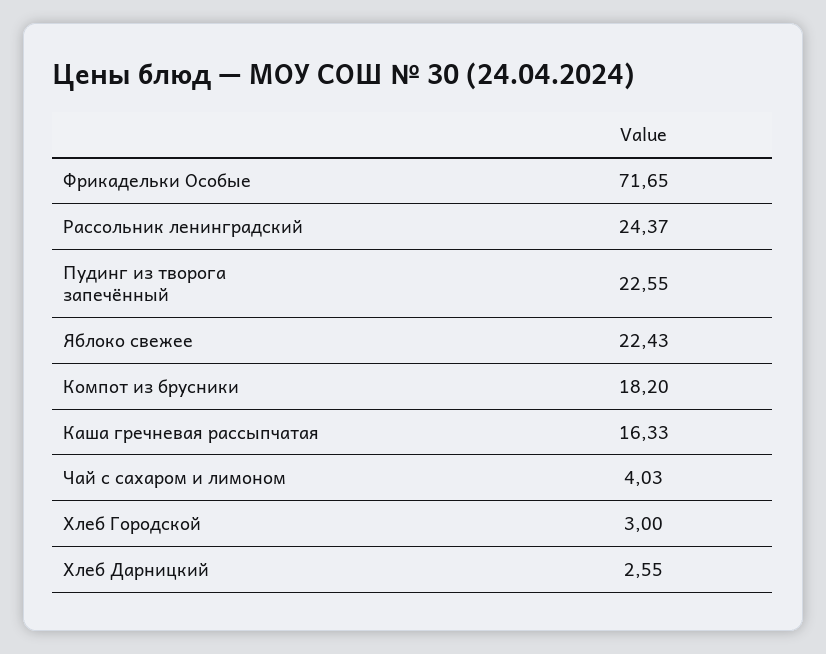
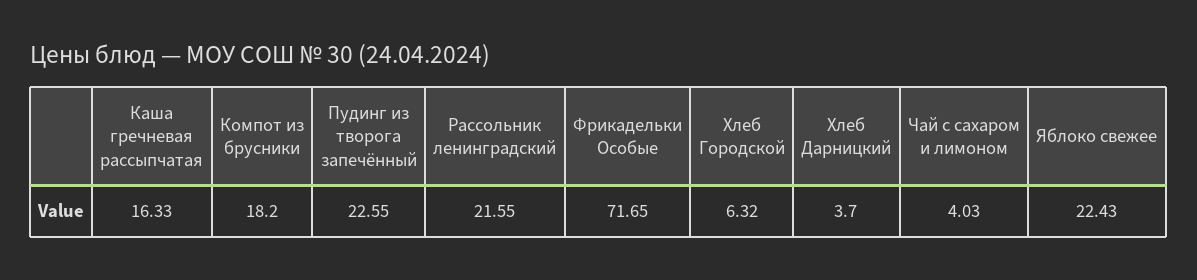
  {
    "Фрикадельки Особые": 71.65,
-   "Рассольник ленинградский": 24.37,
+   "Рассольник ленинградский": 21.55,
    "Пудинг из творога запечённый": 22.55,
    "Яблоко свежее": 22.43,
    "Компот из брусники": 18.2,
    "Каша гречневая рассыпчатая": 16.33,
    "Чай с сахаром и лимоном": 4.03,
-   "Хлеб Городской": 3,
+   "Хлеб Городской": 6.32,
-   "Хлеб Дарницкий": 2.55
+   "Хлеб Дарницкий": 3.7
  }

